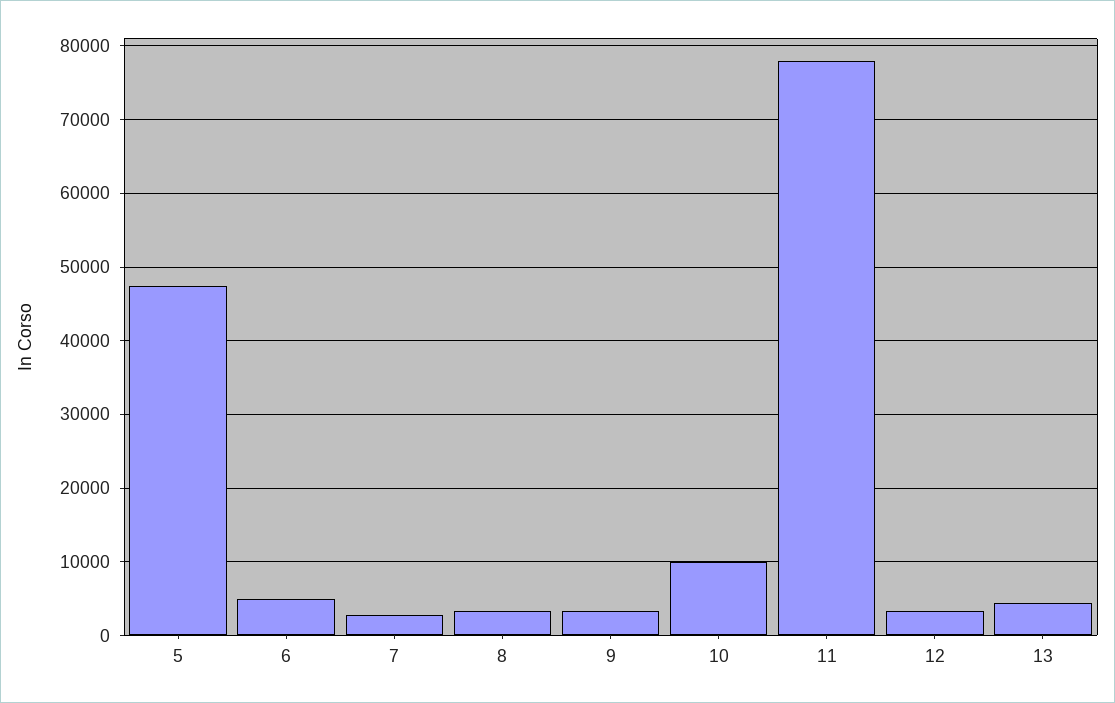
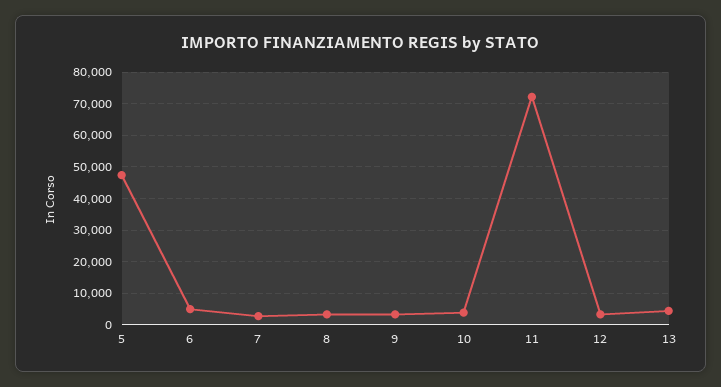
  {
    "5": 47000,
    "6": 5000,
    "7": 3000,
    "8": 3000,
    "9": 3000,
-   "10": 10000,
+   "10": 4000,
-   "11": 78000,
+   "11": 72000,
    "12": 3000,
    "13": 4000
  }

